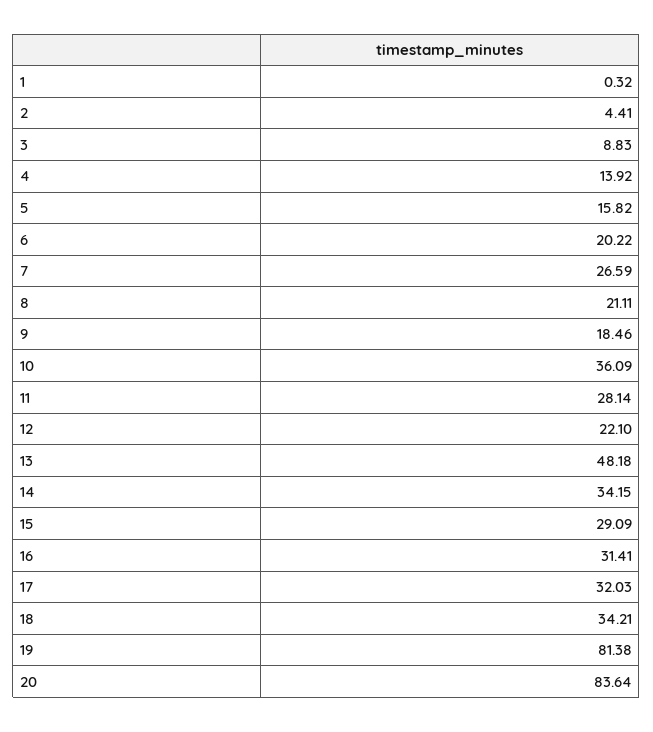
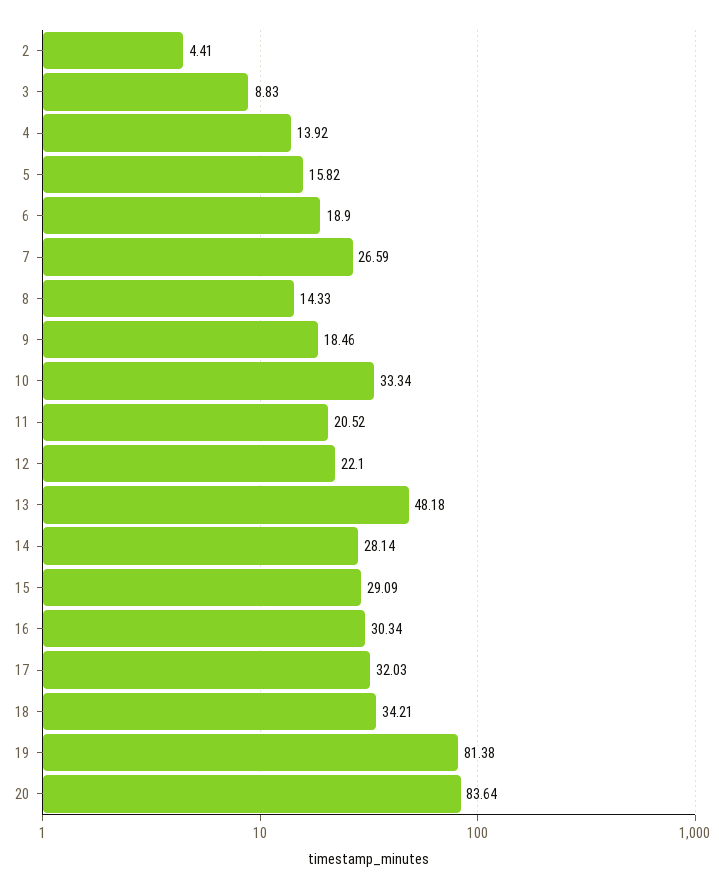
  {
-   "1": 0.32,
    "2": 4.41,
    "3": 8.83,
    "4": 13.92,
    "5": 15.82,
-   "6": 20.22,
+   "6": 18.9,
    "7": 26.59,
-   "8": 21.11,
+   "8": 14.33,
    "9": 18.46,
-   "10": 36.09,
+   "10": 33.34,
-   "11": 28.14,
+   "11": 20.52,
    "12": 22.1,
    "13": 48.18,
-   "14": 34.15,
+   "14": 28.14,
    "15": 29.09,
-   "16": 31.41,
+   "16": 30.34,
    "17": 32.03,
    "18": 34.21,
    "19": 81.38,
    "20": 83.64
  }

